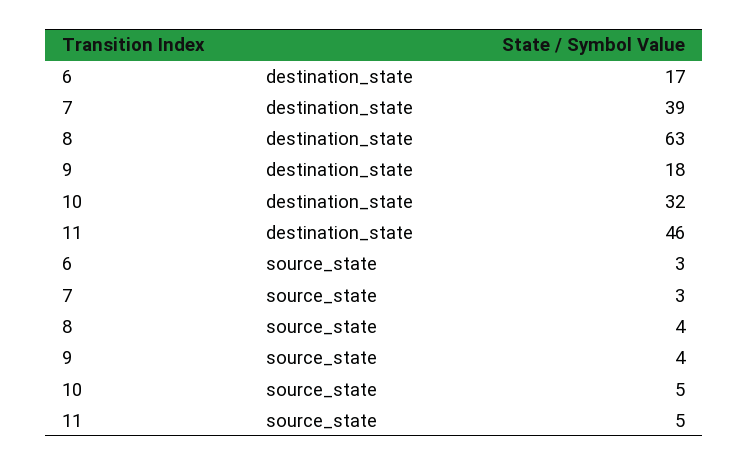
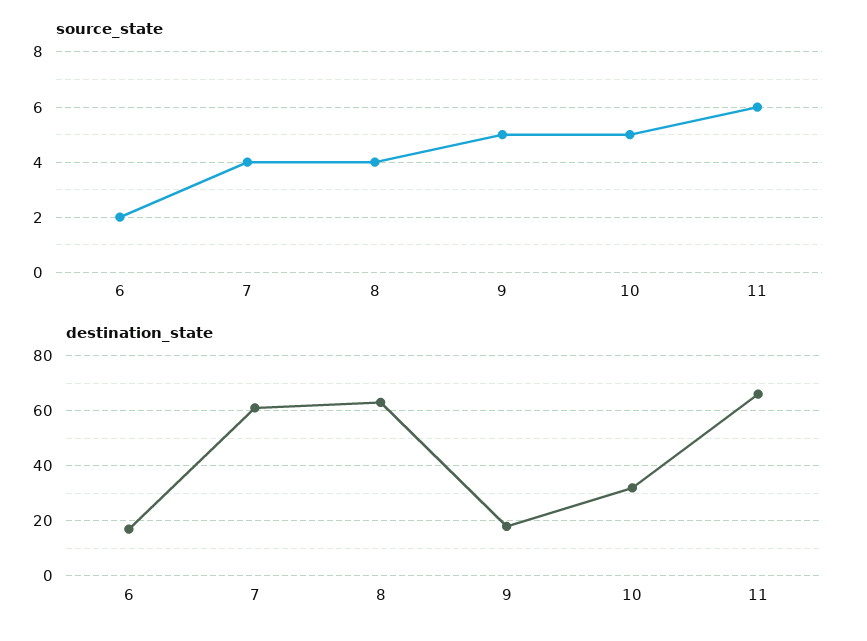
  {
    "destination_state": {
      "6": 17,
-     "7": 39,
+     "7": 60,
      "8": 63,
      "9": 18,
      "10": 32,
-     "11": 46
+     "11": 65
    },
    "source_state": {
-     "6": 3,
+     "6": 2,
-     "7": 3,
+     "7": 4,
      "8": 4,
-     "9": 4,
+     "9": 5,
      "10": 5,
-     "11": 5
+     "11": 6
    }
  }

